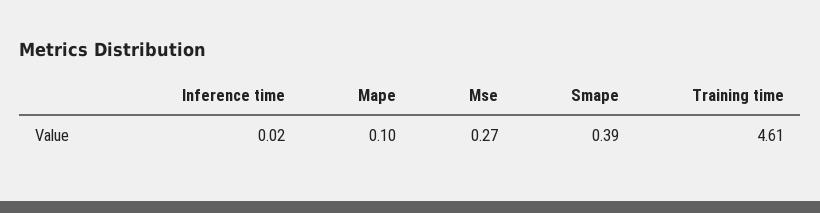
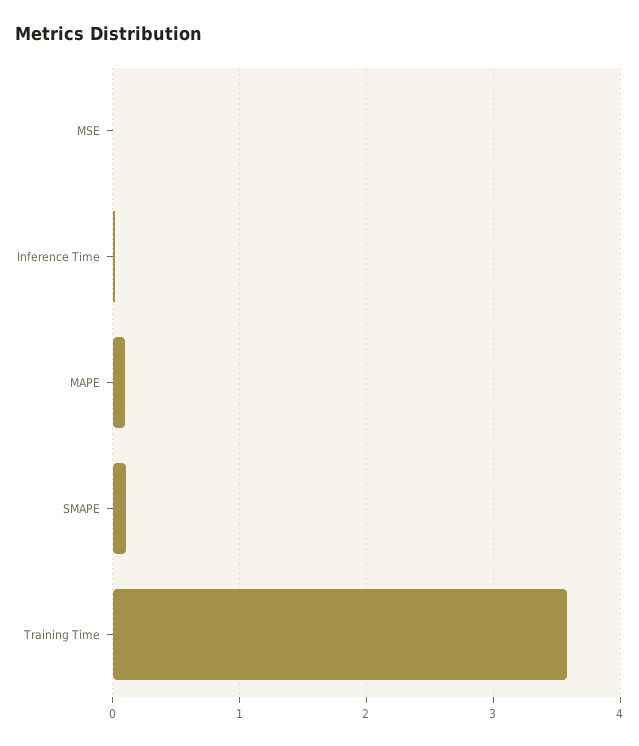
  {
    "Inference time": 0.02,
    "Mape": 0.1,
-   "Mse": 0.27,
+   "Mse": 0,
-   "Smape": 0.39,
+   "Smape": 0.1,
-   "Training time": 4.61
+   "Training time": 3.6
  }

